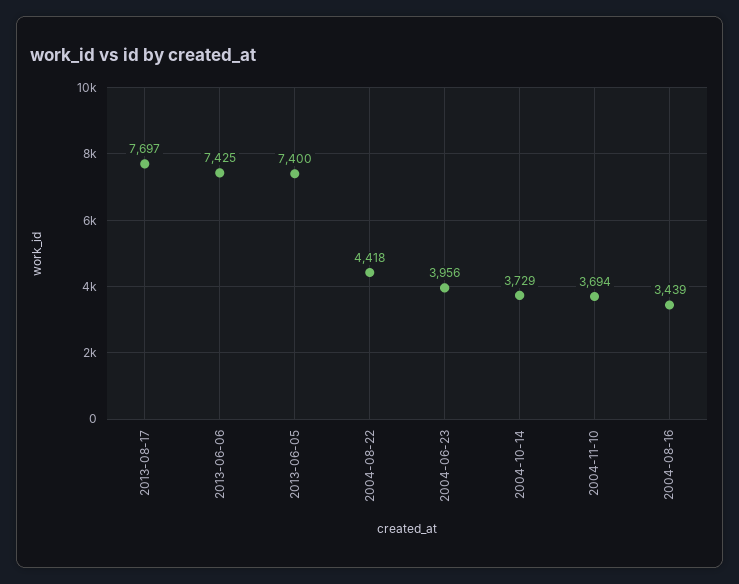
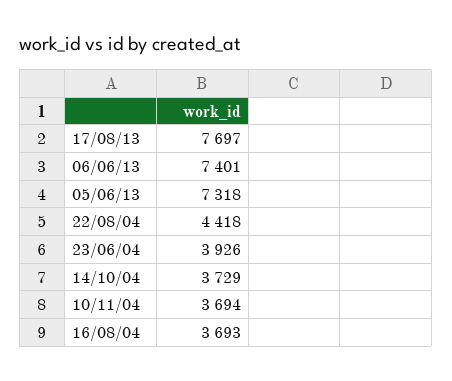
  {
    "2013-08-17": 7697,
-   "2013-06-06": 7425,
+   "2013-06-06": 7401,
-   "2013-06-05": 7400,
+   "2013-06-05": 7318,
    "2004-08-22": 4418,
-   "2004-06-23": 3956,
+   "2004-06-23": 3926,
    "2004-10-14": 3729,
    "2004-11-10": 3694,
-   "2004-08-16": 3439
+   "2004-08-16": 3693
  }

